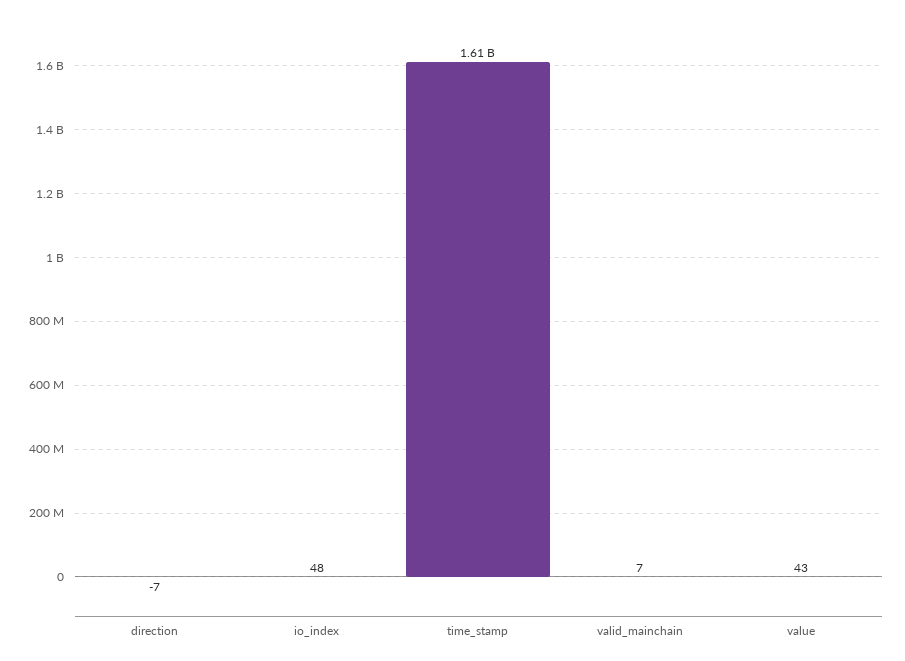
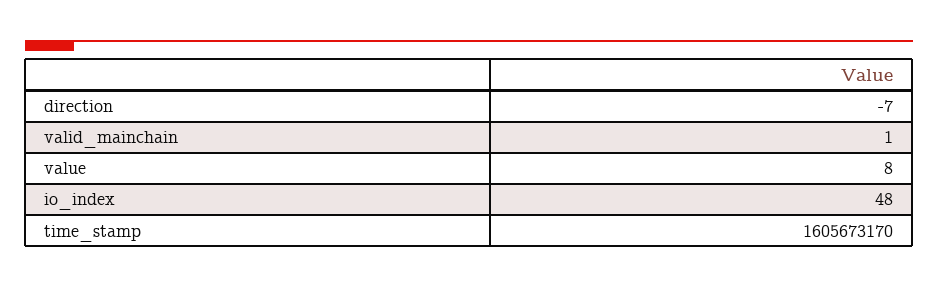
  {
    "direction": -7,
    "io_index": 48,
    "time_stamp": 1605673170,
-   "valid_mainchain": 7,
+   "valid_mainchain": 1,
-   "value": 43
+   "value": 8
  }

